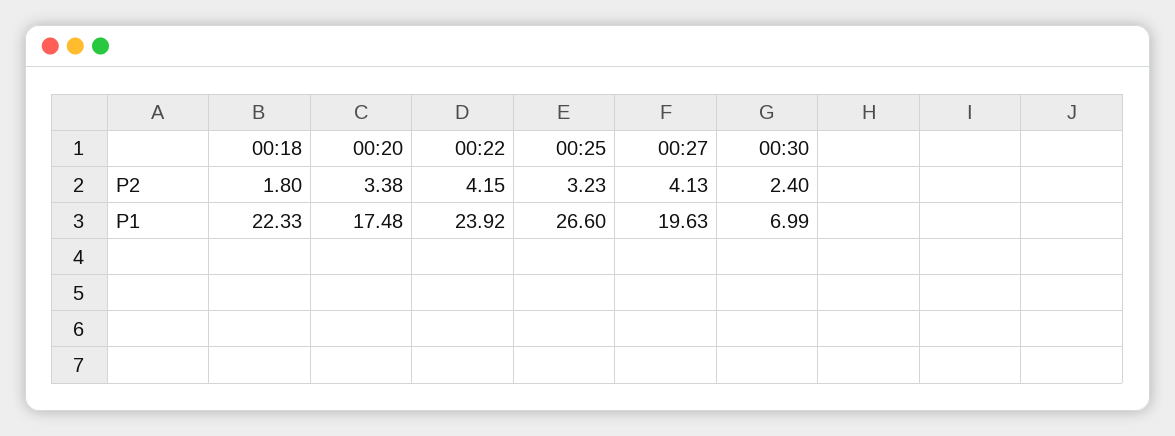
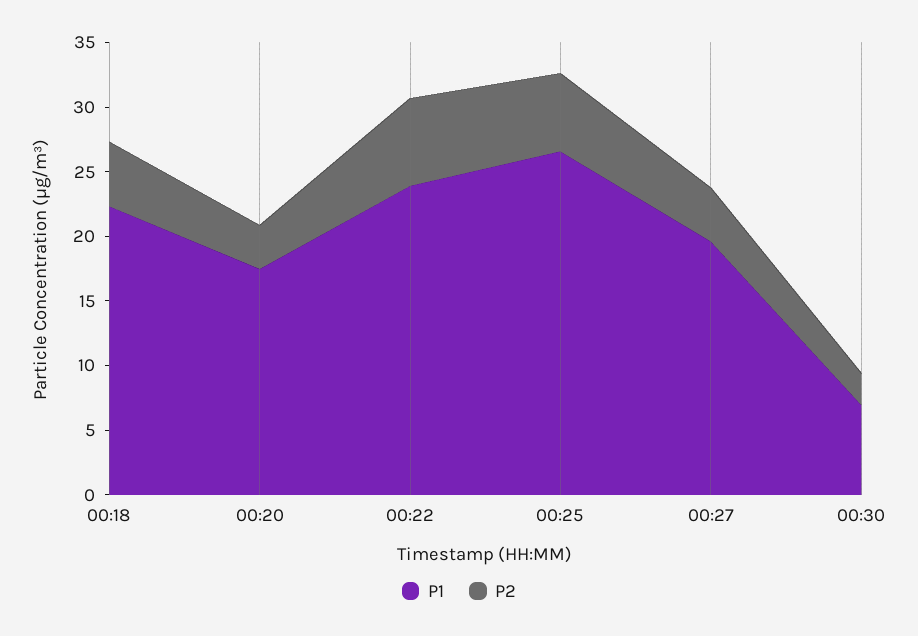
  {
    "P2": {
-     "00:18": 1.8,
+     "00:18": 5,
      "00:20": 3.38,
-     "00:22": 4.15,
+     "00:22": 7,
-     "00:25": 3.23,
+     "00:25": 6,
      "00:27": 4.13,
      "00:30": 2.4
    },
    "P1": {
      "00:18": 22.33,
      "00:20": 17.48,
      "00:22": 23.92,
      "00:25": 26.6,
      "00:27": 19.63,
      "00:30": 6.99
    }
  }

